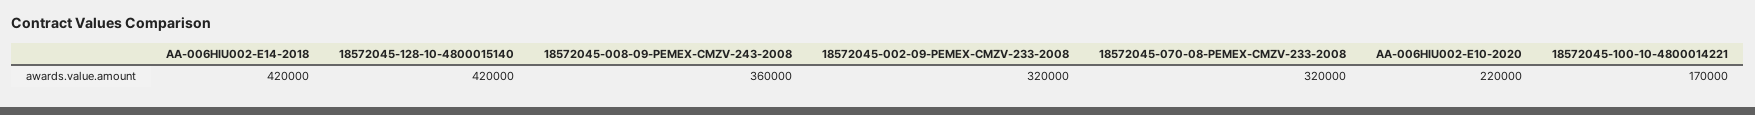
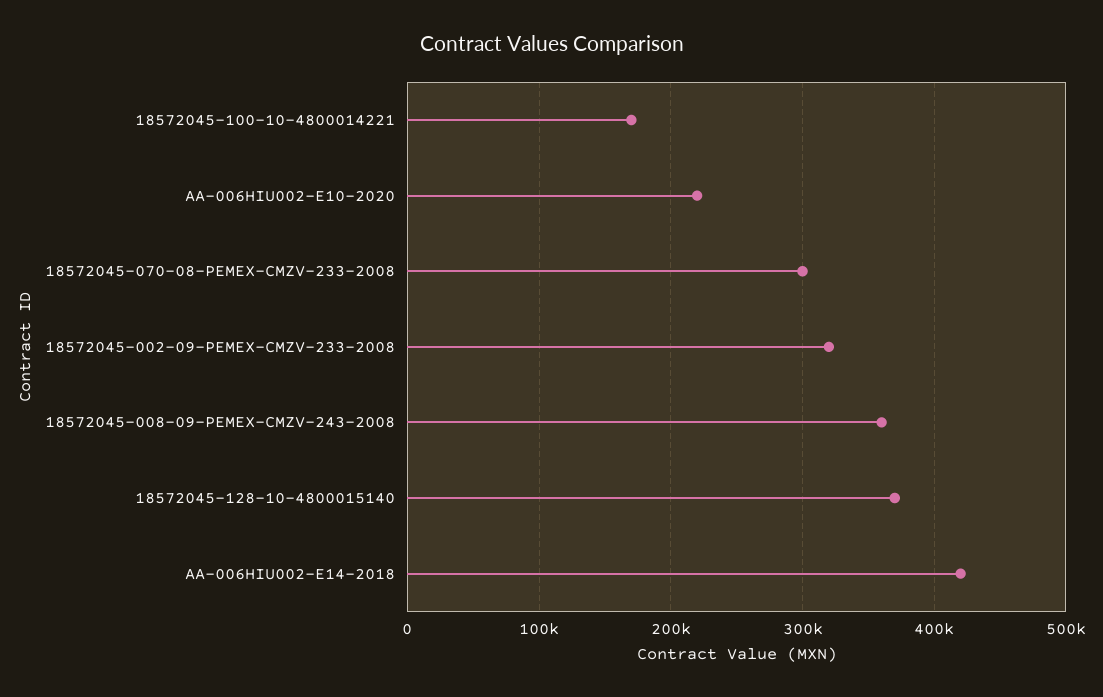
  {
    "AA-006HIU002-E14-2018": 420000,
-   "18572045-128-10-4800015140": 420000,
+   "18572045-128-10-4800015140": 370000,
    "18572045-008-09-PEMEX-CMZV-243-2008": 360000,
    "18572045-002-09-PEMEX-CMZV-233-2008": 320000,
-   "18572045-070-08-PEMEX-CMZV-233-2008": 320000,
+   "18572045-070-08-PEMEX-CMZV-233-2008": 300000,
    "AA-006HIU002-E10-2020": 220000,
    "18572045-100-10-4800014221": 170000
  }

